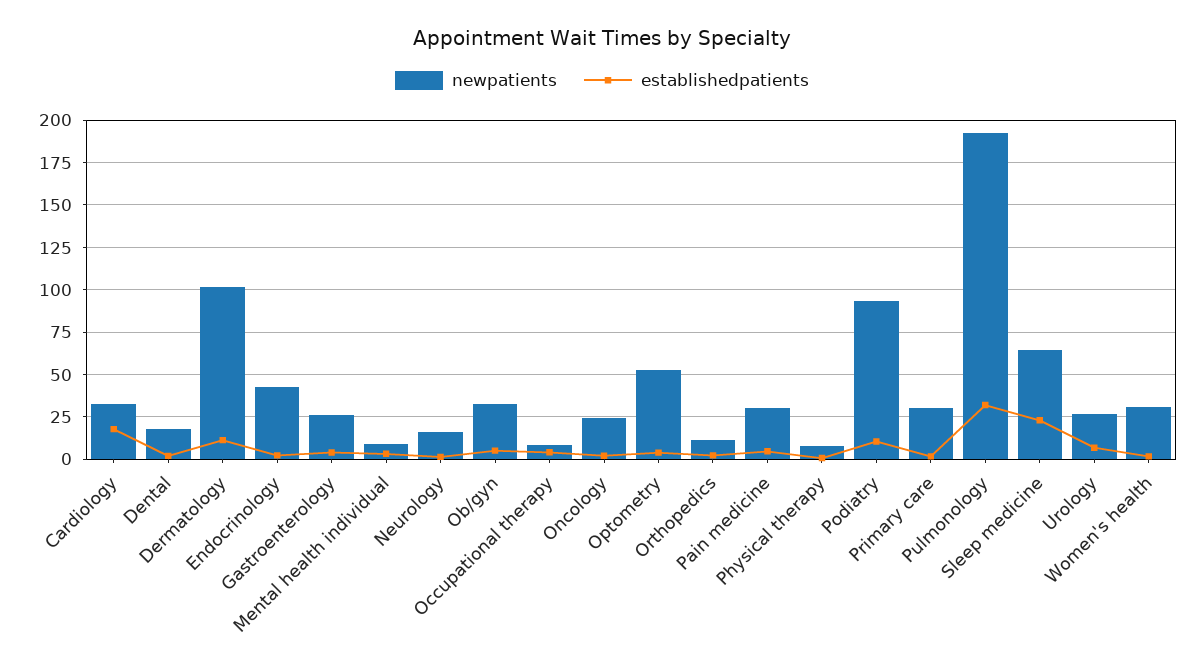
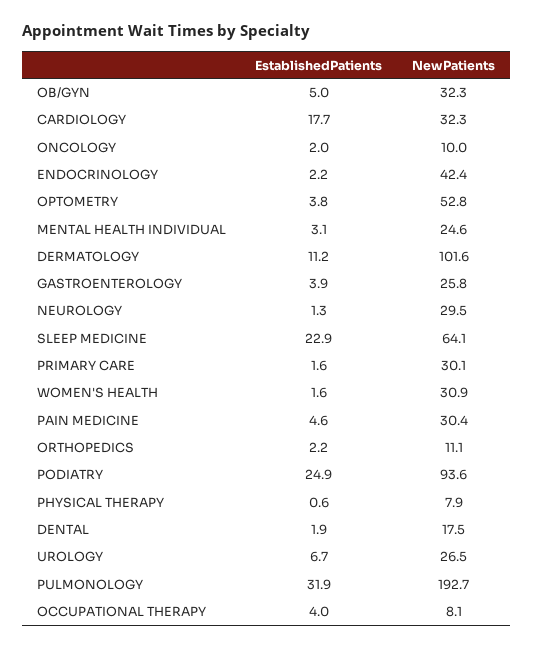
  {
    "newpatients": {
      "Cardiology": 32.3,
      "Dental": 17.5,
      "Dermatology": 101.6,
      "Endocrinology": 42.4,
      "Gastroenterology": 25.8,
-     "Mental health individual": 10,
+     "Mental health individual": 24.6,
-     "Neurology": 15,
+     "Neurology": 29.5,
      "Ob/gyn": 32.3,
      "Occupational therapy": 8.1,
-     "Oncology": 25,
+     "Oncology": 10,
      "Optometry": 52.8,
      "Orthopedics": 11.1,
      "Pain medicine": 30.4,
      "Physical therapy": 7.9,
      "Podiatry": 93.6,
      "Primary care": 30.1,
      "Pulmonology": 192.7,
      "Sleep medicine": 64.1,
      "Urology": 26.5,
      "Women's health": 30.9
    },
    "establishedpatients": {
      "Cardiology": 17.7,
      "Dental": 1.9,
      "Dermatology": 11.2,
      "Endocrinology": 2.2,
      "Gastroenterology": 3.9,
      "Mental health individual": 3.1,
      "Neurology": 1.3,
      "Ob/gyn": 5,
      "Occupational therapy": 4,
      "Oncology": 2,
      "Optometry": 3.8,
      "Orthopedics": 2.2,
      "Pain medicine": 4.6,
      "Physical therapy": 0.6,
-     "Podiatry": 10,
+     "Podiatry": 24.9,
      "Primary care": 1.6,
      "Pulmonology": 31.9,
      "Sleep medicine": 22.9,
      "Urology": 6.7,
      "Women's health": 1.6
    }
  }

